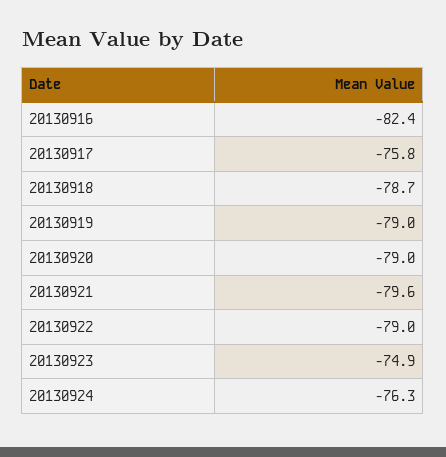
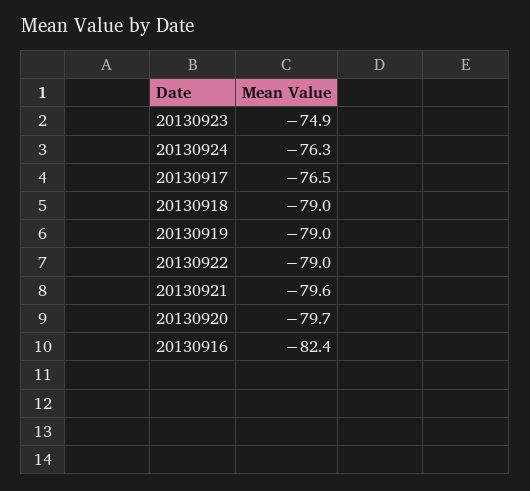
  {
    "20130916": -82.4,
-   "20130917": -75.8,
+   "20130917": -76.5,
-   "20130918": -78.7,
+   "20130918": -79,
    "20130919": -79,
-   "20130920": -79,
+   "20130920": -79.7,
    "20130921": -79.6,
    "20130922": -79,
    "20130923": -74.9,
    "20130924": -76.3
  }

